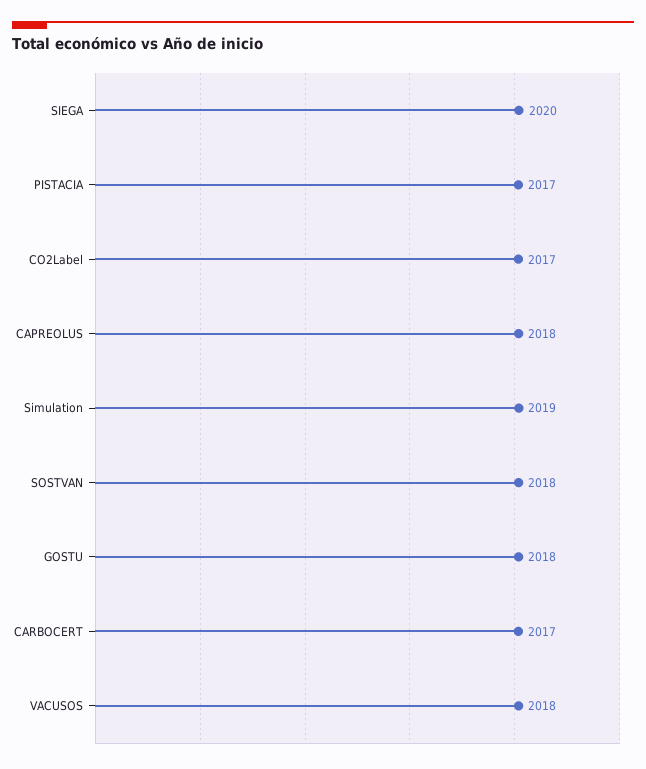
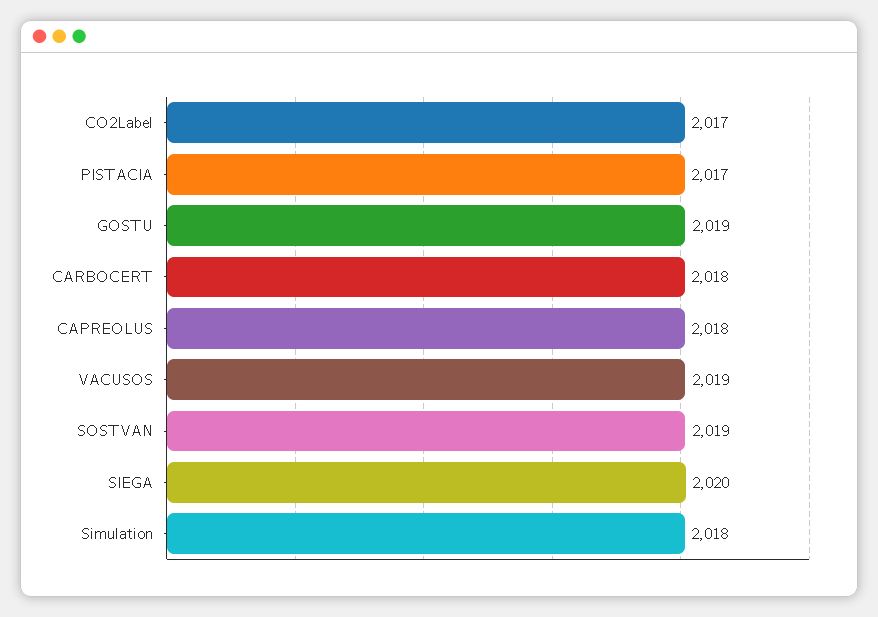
  {
    "SIEGA": 2020,
    "PISTACIA": 2017,
    "CO2Label": 2017,
    "CAPREOLUS": 2018,
-   "Simulation": 2019,
+   "Simulation": 2018,
-   "SOSTVAN": 2018,
+   "SOSTVAN": 2019,
-   "GOSTU": 2018,
+   "GOSTU": 2019,
-   "CARBOCERT": 2017,
+   "CARBOCERT": 2018,
-   "VACUSOS": 2018
+   "VACUSOS": 2019
  }

